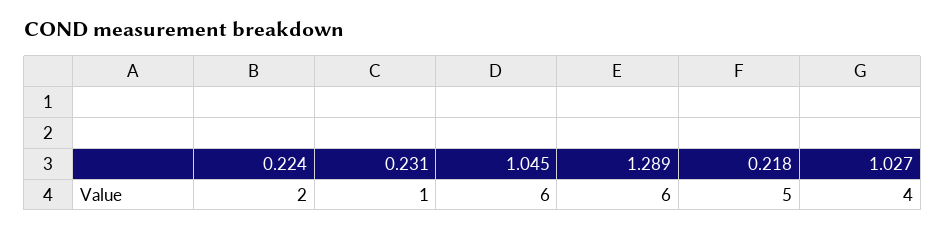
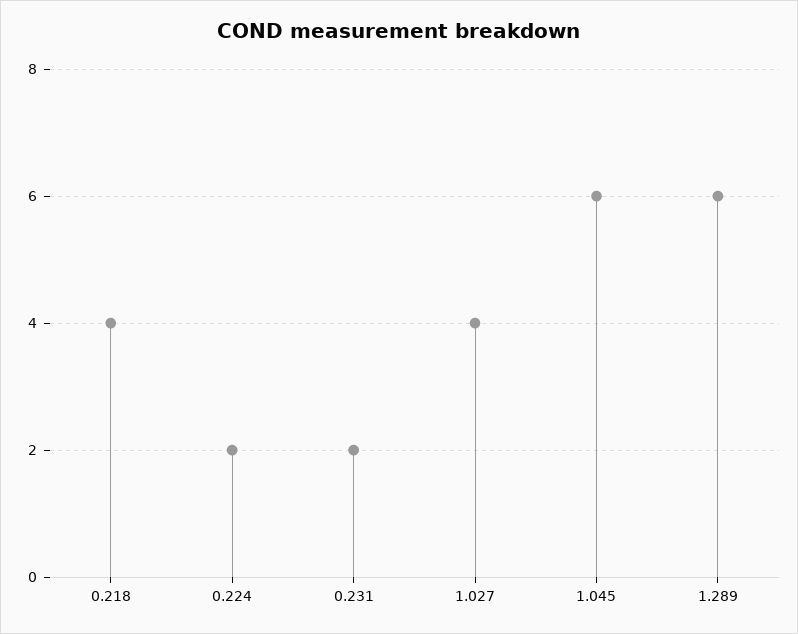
  {
    "0.224": 2,
-   "0.231": 1,
+   "0.231": 2,
    "1.045": 6,
    "1.289": 6,
-   "0.218": 5,
+   "0.218": 4,
    "1.027": 4
  }

